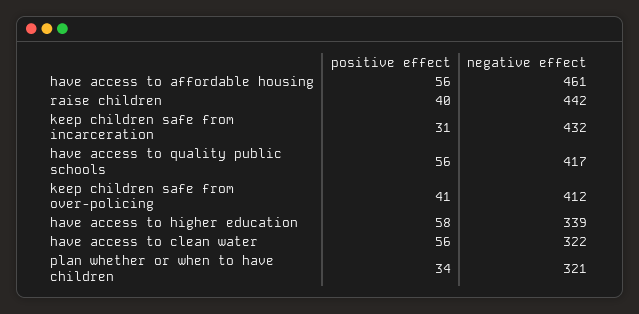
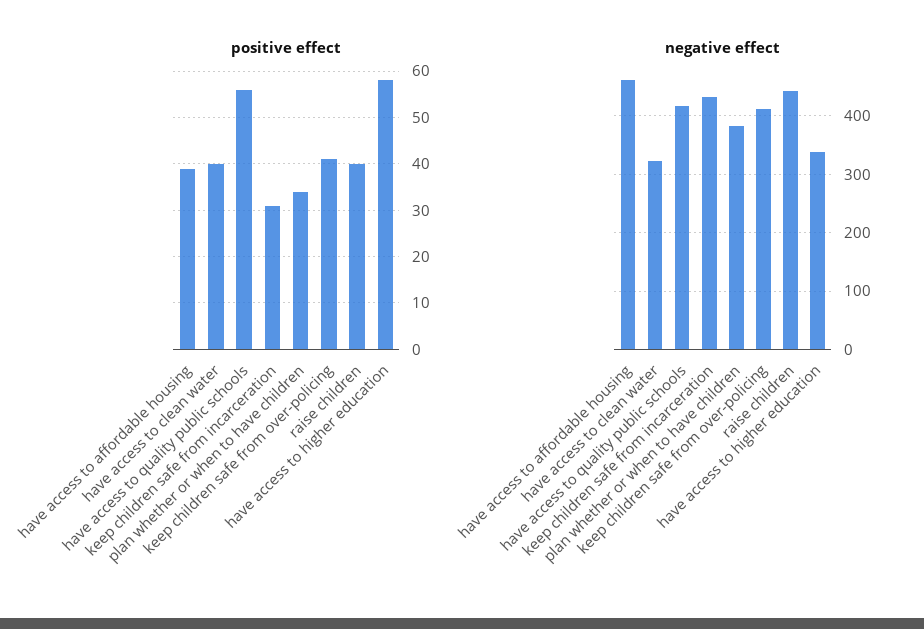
  {
    "positive effect": {
-     "have access to affordable housing": 56,
+     "have access to affordable housing": 40,
      "raise children": 40,
      "keep children safe from incarceration": 31,
      "have access to quality public schools": 56,
      "keep children safe from over-policing": 41,
      "have access to higher education": 58,
-     "have access to clean water": 56,
+     "have access to clean water": 40,
      "plan whether or when to have children": 34
    },
    "negative effect": {
      "have access to affordable housing": 461,
      "raise children": 442,
      "keep children safe from incarceration": 432,
      "have access to quality public schools": 417,
      "keep children safe from over-policing": 412,
      "have access to higher education": 339,
      "have access to clean water": 322,
-     "plan whether or when to have children": 321
+     "plan whether or when to have children": 380
    }
  }

